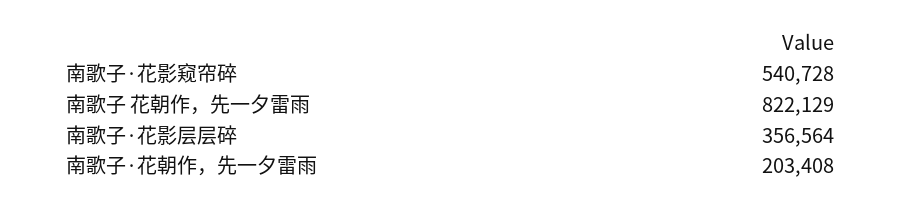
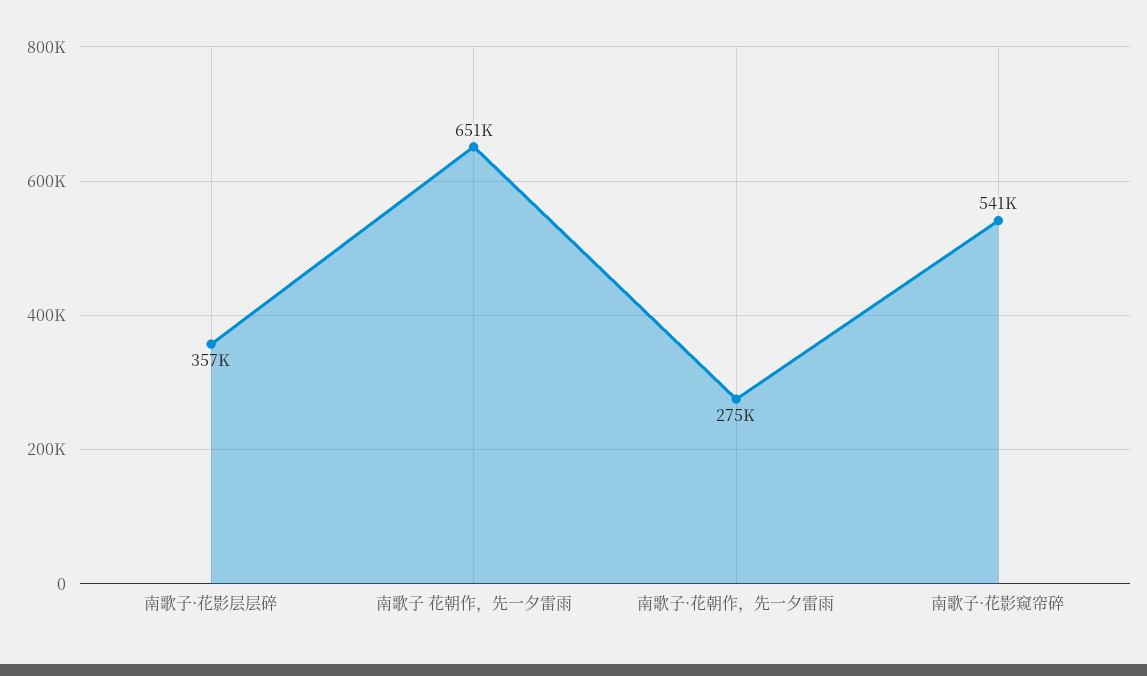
  {
    "南歌子·花影窥帘碎": 540728,
-   "南歌子 花朝作，先一夕雷雨": 822129,
+   "南歌子 花朝作，先一夕雷雨": 651000,
    "南歌子·花影层层碎": 356564,
-   "南歌子·花朝作，先一夕雷雨": 203408
+   "南歌子·花朝作，先一夕雷雨": 275000
  }

